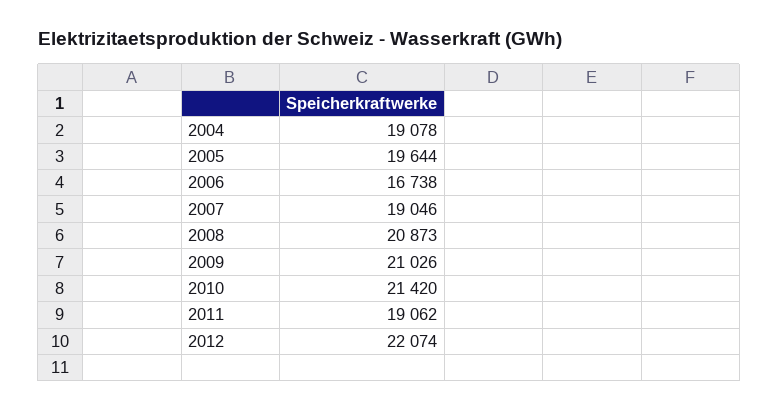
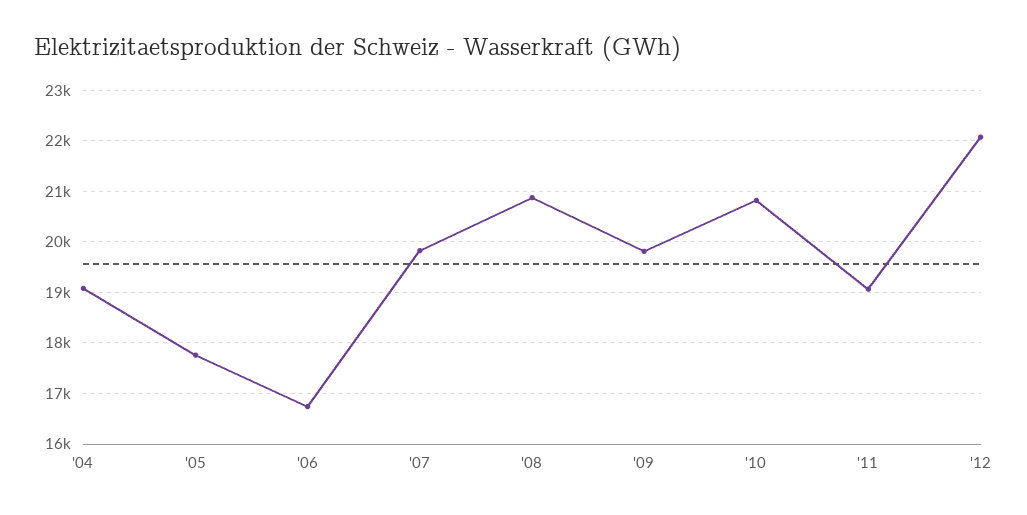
  {
    "2004": 19078,
-   "2005": 19644,
+   "2005": 17800,
    "2006": 16738,
-   "2007": 19046,
+   "2007": 19800,
    "2008": 20873,
-   "2009": 21026,
+   "2009": 19800,
-   "2010": 21420,
+   "2010": 20800,
    "2011": 19062,
    "2012": 22074
  }

